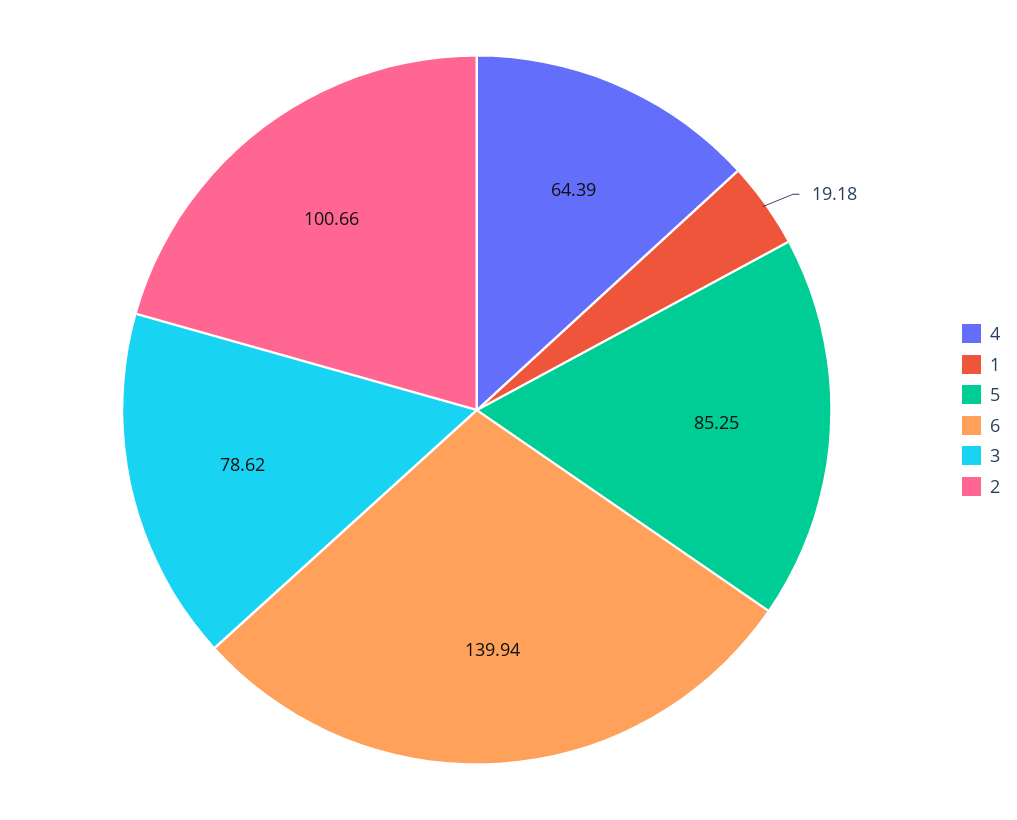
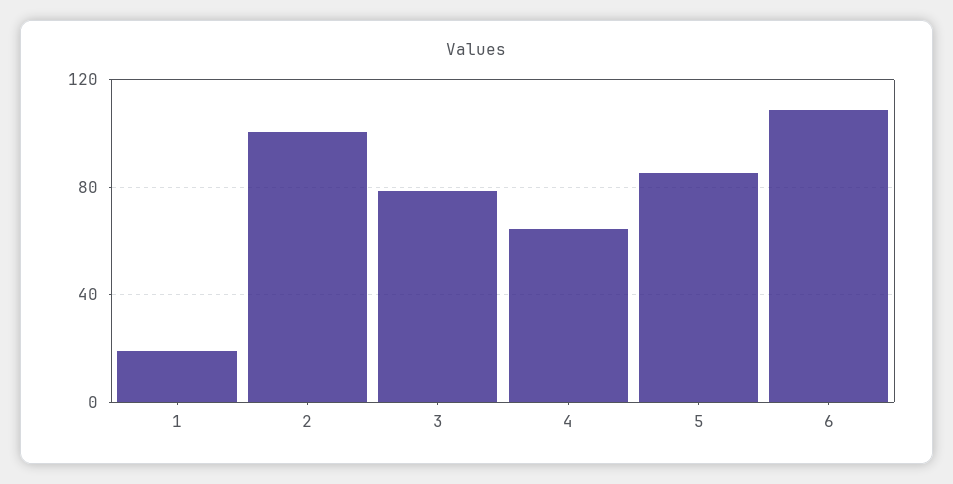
  {
    "4": 64.39,
    "1": 19.18,
    "5": 85.25,
-   "6": 139.94,
+   "6": 110,
    "3": 78.62,
    "2": 100.66
  }

